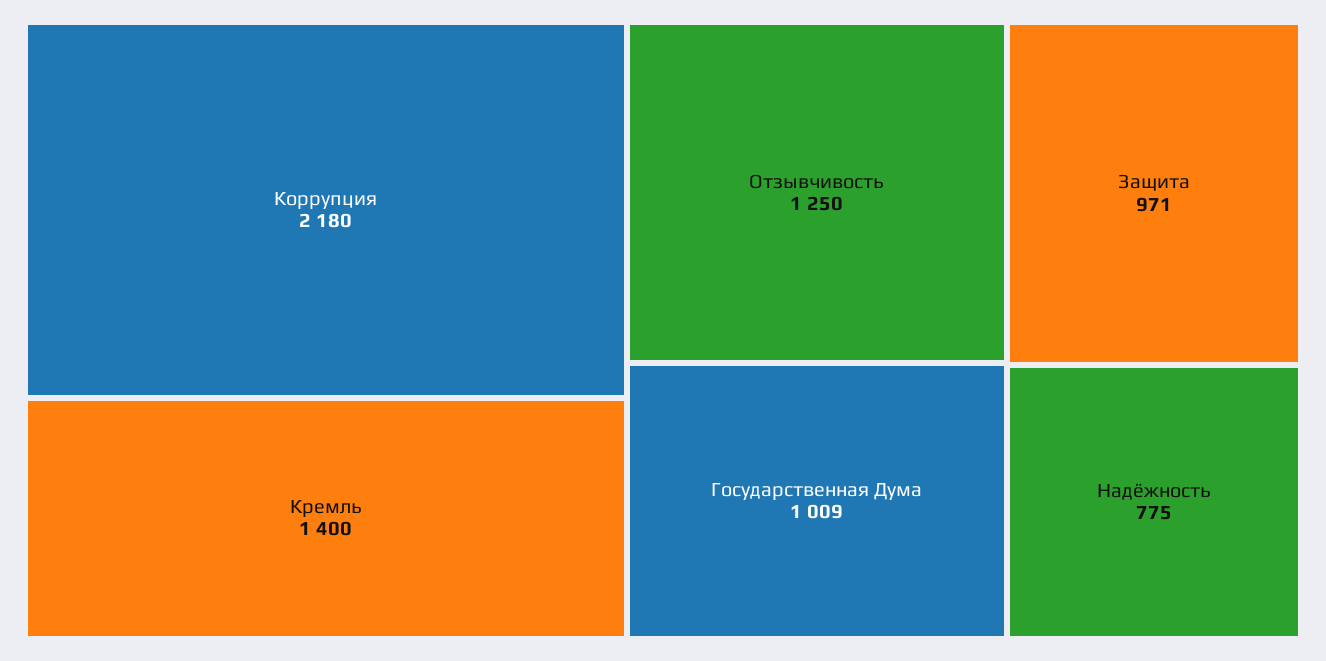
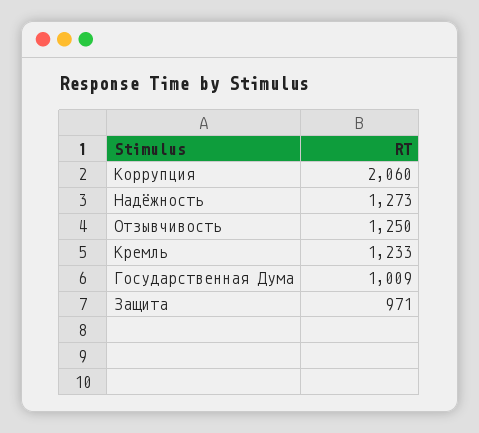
  {
-   "Коррупция": 2180,
+   "Коррупция": 2060,
-   "Кремль": 1400,
+   "Кремль": 1233,
    "Отзывчивость": 1250,
    "Государственная Дума": 1009,
    "Защита": 971,
-   "Надёжность": 775
+   "Надёжность": 1273
  }

